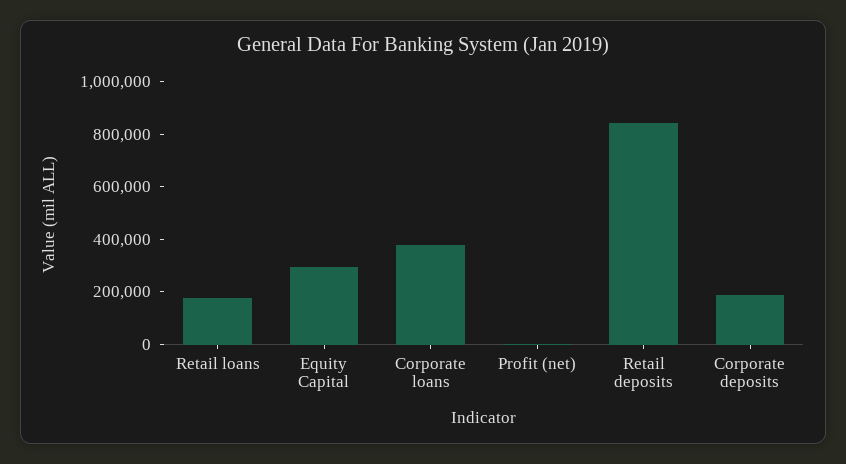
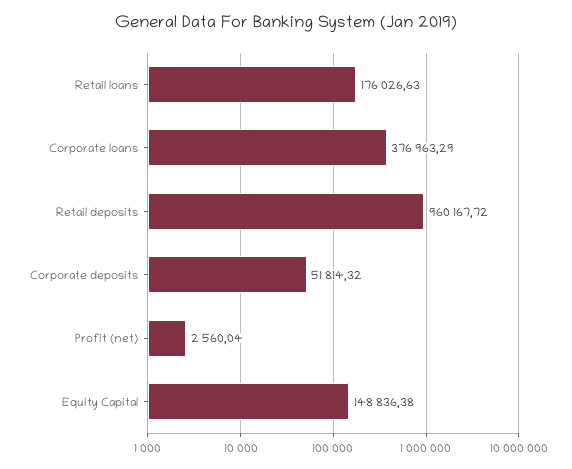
  {
    "Retail loans": 176026.63,
-   "Equity Capital": 300000,
+   "Equity Capital": 148836.38,
    "Corporate loans": 376963.29,
    "Profit (net)": 2560.04,
-   "Retail deposits": 850000,
+   "Retail deposits": 960167.72,
-   "Corporate deposits": 200000
+   "Corporate deposits": 51814.32
  }

